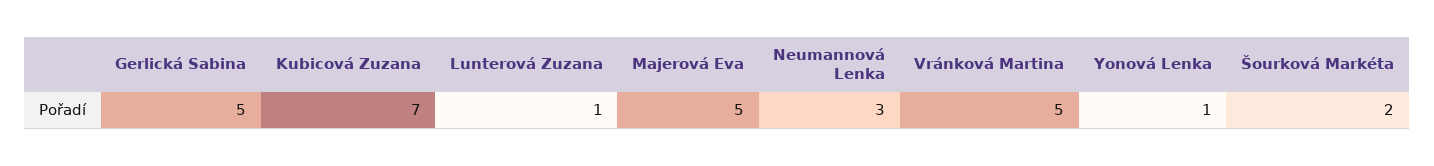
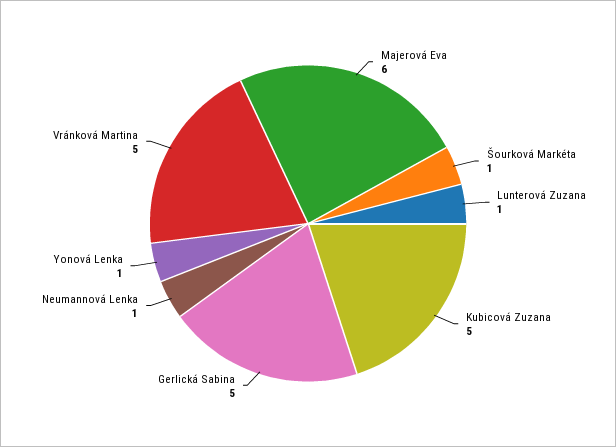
  {
    "Gerlická Sabina": 5,
-   "Kubicová Zuzana": 7,
+   "Kubicová Zuzana": 5,
    "Lunterová Zuzana": 1,
-   "Majerová Eva": 5,
+   "Majerová Eva": 6,
-   "Neumannová Lenka": 3,
+   "Neumannová Lenka": 1,
    "Vránková Martina": 5,
    "Yonová Lenka": 1,
-   "Šourková Markéta": 2
+   "Šourková Markéta": 1
  }

